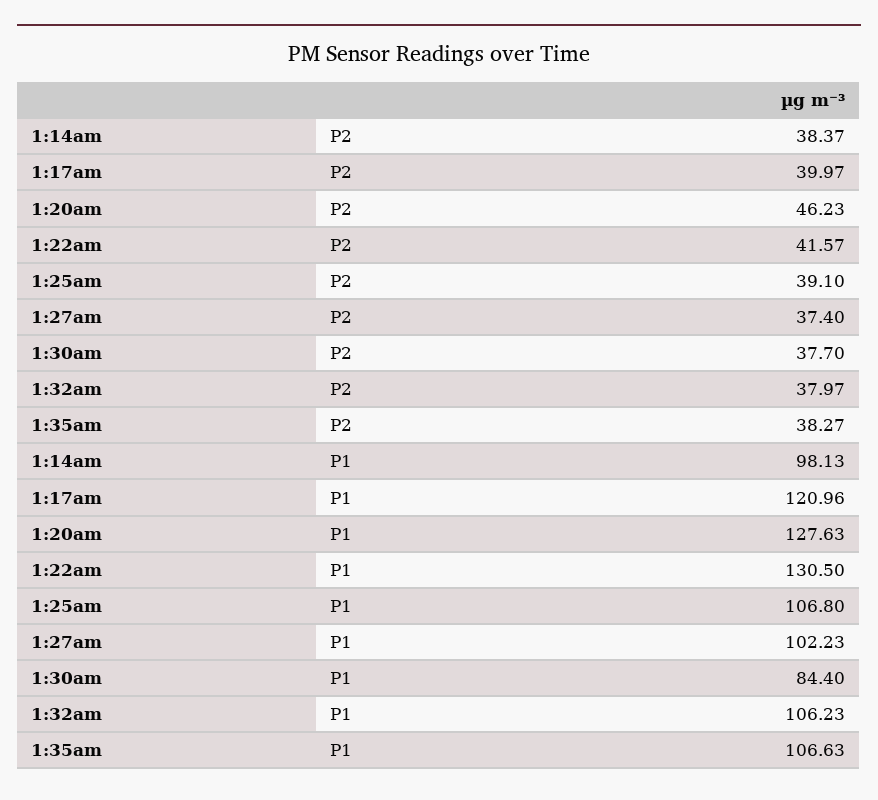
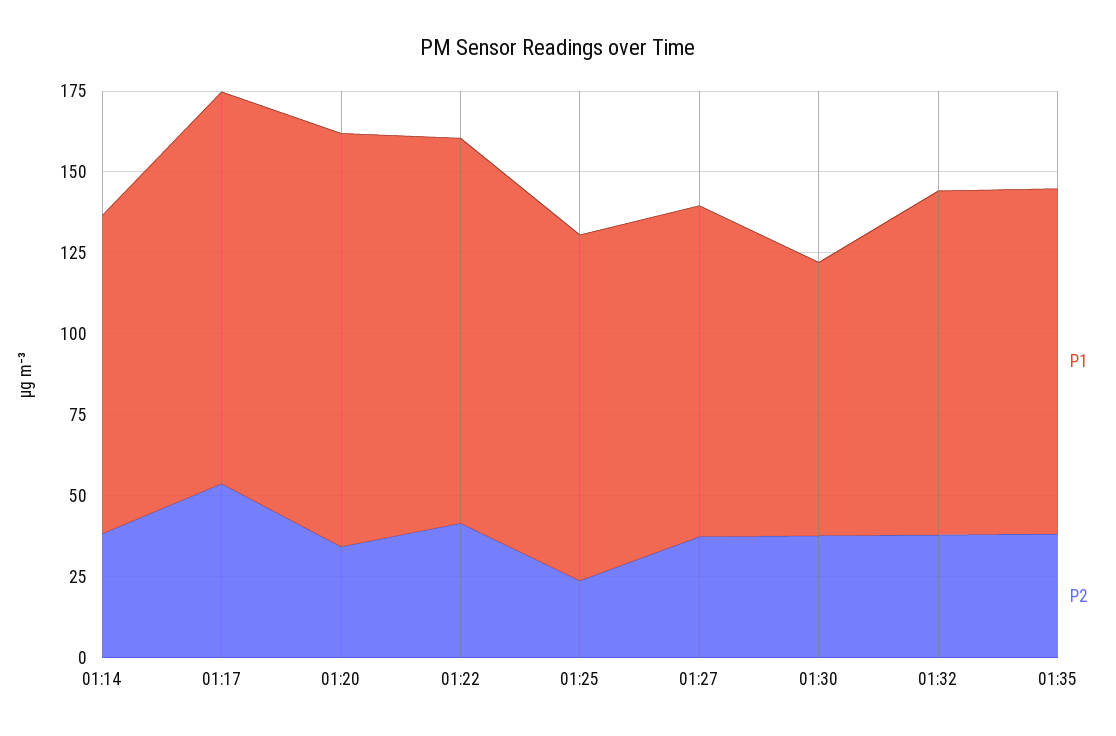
  {
    "P2": {
      "1:14am": 38.37,
-     "1:17am": 39.97,
+     "1:17am": 55,
-     "1:20am": 46.23,
+     "1:20am": 35,
      "1:22am": 41.57,
-     "1:25am": 39.1,
+     "1:25am": 25,
      "1:27am": 37.4,
      "1:30am": 37.7,
      "1:32am": 37.97,
      "1:35am": 38.27
    },
    "P1": {
      "1:14am": 98.13,
      "1:17am": 120.96,
      "1:20am": 127.63,
-     "1:22am": 130.5,
+     "1:22am": 120,
      "1:25am": 106.8,
      "1:27am": 102.23,
      "1:30am": 84.4,
      "1:32am": 106.23,
      "1:35am": 106.63
    }
  }

